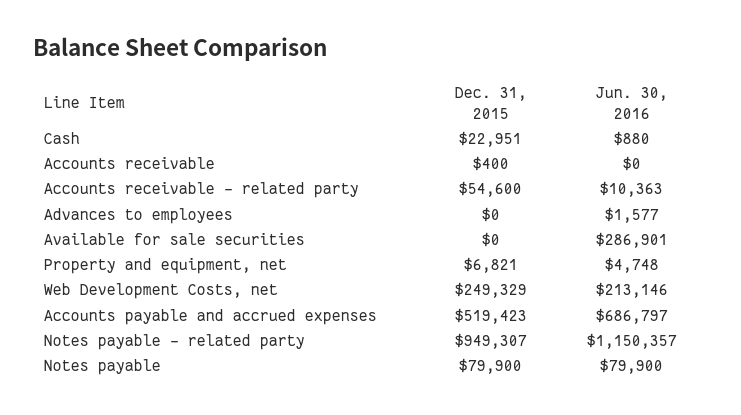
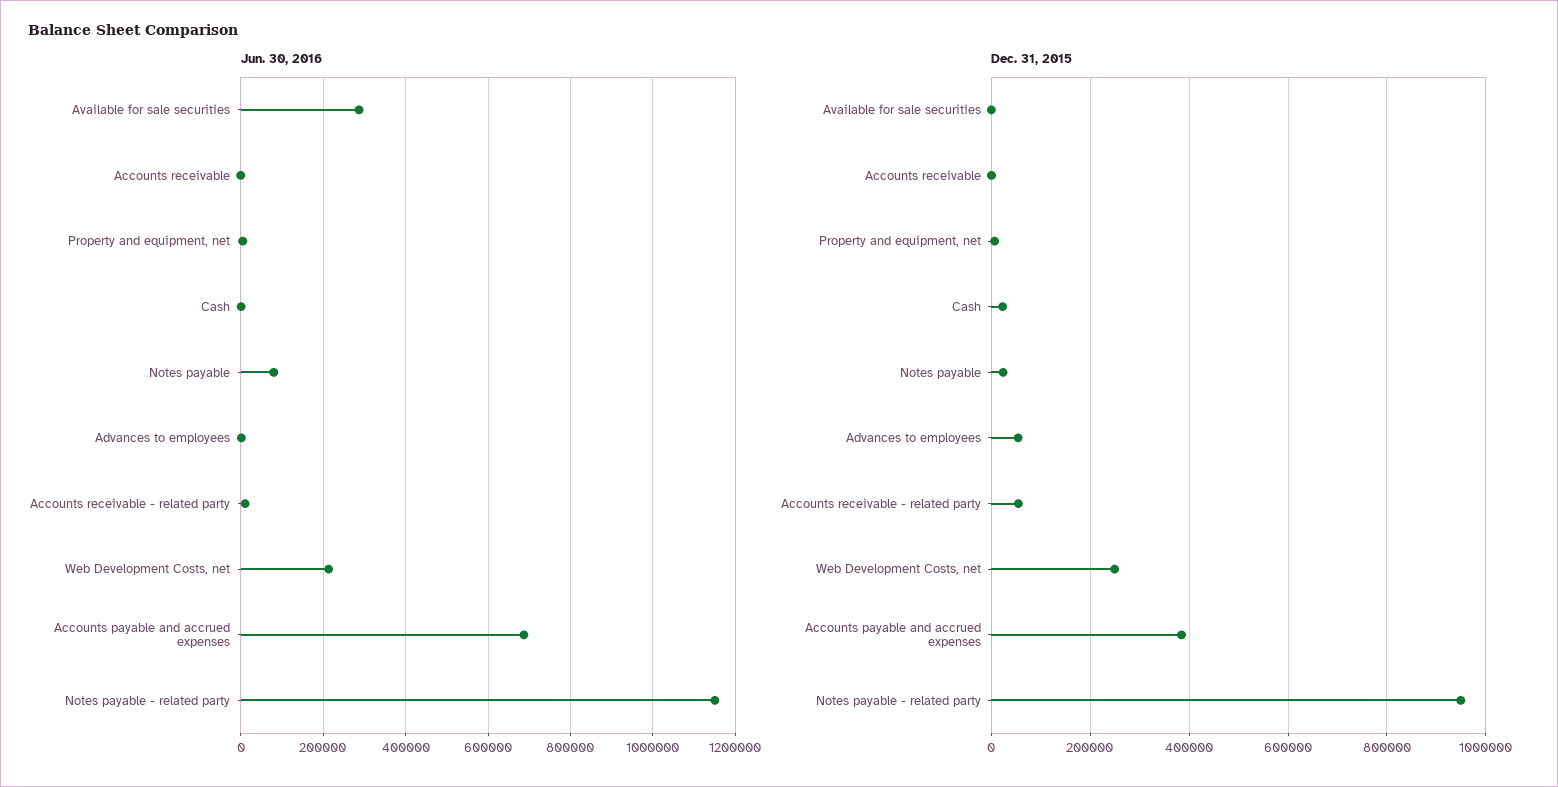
  {
    "Dec. 31, 2015": {
      "Cash": 22951,
      "Accounts receivable": 400,
      "Accounts receivable - related party": 54600,
-     "Advances to employees": 0,
+     "Advances to employees": 60000,
      "Available for sale securities": 0,
      "Property and equipment, net": 6821,
      "Web Development Costs, net": 249329,
-     "Accounts payable and accrued expenses": 519423,
+     "Accounts payable and accrued expenses": 380000,
      "Notes payable - related party": 949307,
-     "Notes payable": 79900
+     "Notes payable": 20000
    },
    "Jun. 30, 2016": {
      "Cash": 880,
      "Accounts receivable": 0,
      "Accounts receivable - related party": 10363,
      "Advances to employees": 1577,
      "Available for sale securities": 286901,
      "Property and equipment, net": 4748,
      "Web Development Costs, net": 213146,
      "Accounts payable and accrued expenses": 686797,
      "Notes payable - related party": 1150357,
      "Notes payable": 79900
    }
  }

